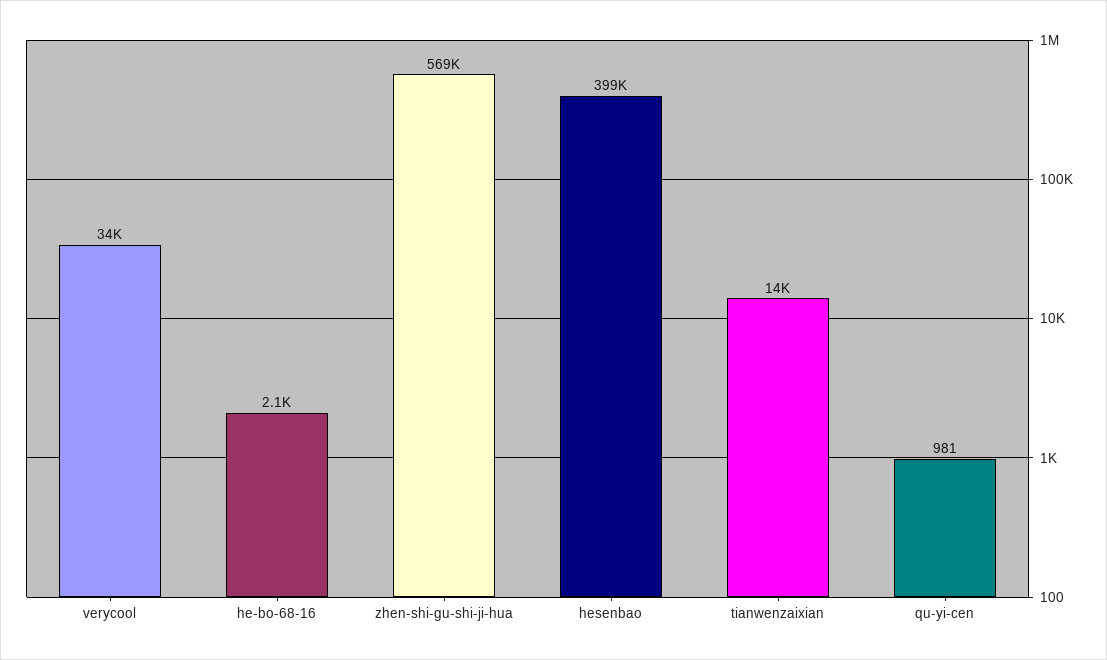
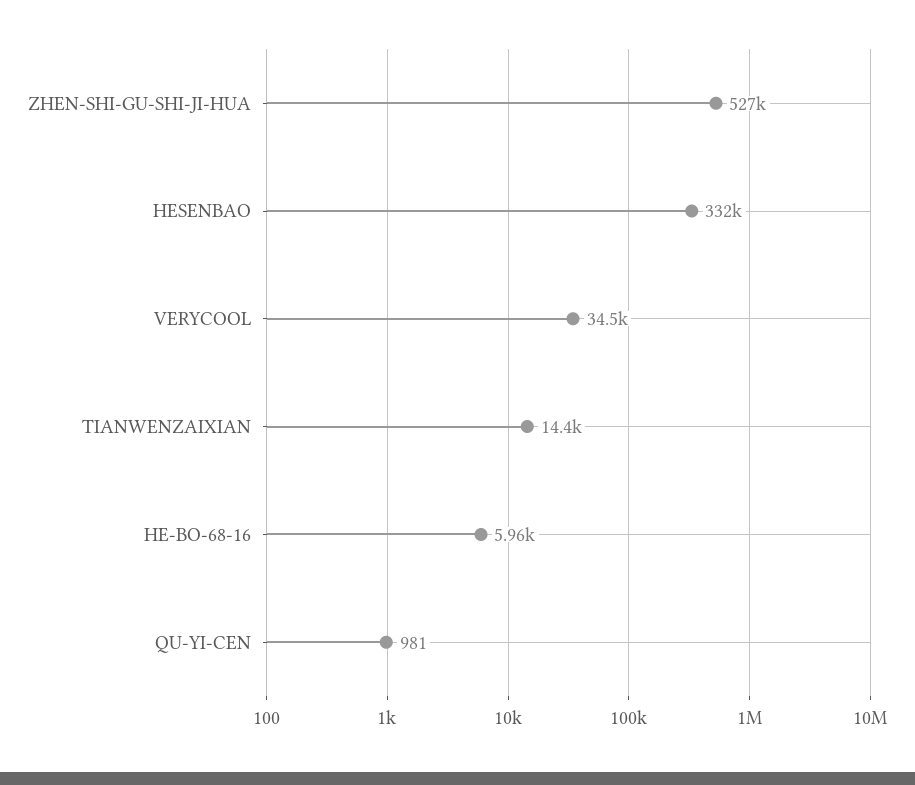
  {
    "verycool": 34500,
-   "he-bo-68-16": 2100,
+   "he-bo-68-16": 5960,
-   "zhen-shi-gu-shi-ji-hua": 569000,
+   "zhen-shi-gu-shi-ji-hua": 527000,
-   "hesenbao": 399000,
+   "hesenbao": 332000,
    "tianwenzaixian": 14400,
    "qu-yi-cen": 981
  }

